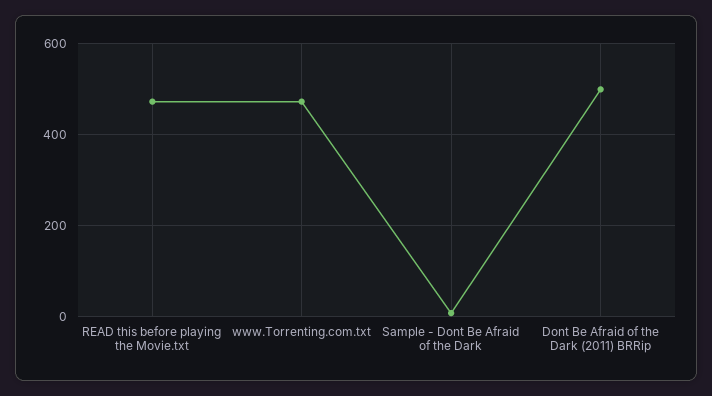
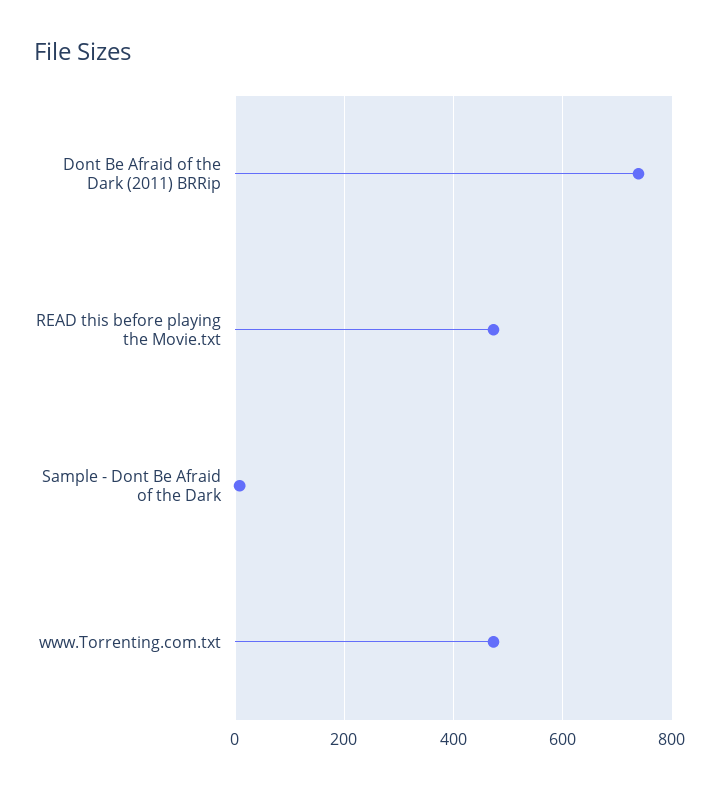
  {
    "READ this before playing the Movie.txt": 480,
    "www.Torrenting.com.txt": 480,
    "Sample - Dont Be Afraid of the Dark": 0,
-   "Dont Be Afraid of the Dark (2011) BRRip": 500
+   "Dont Be Afraid of the Dark (2011) BRRip": 740
  }

